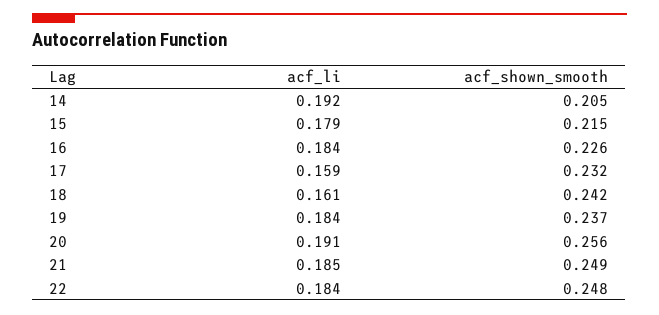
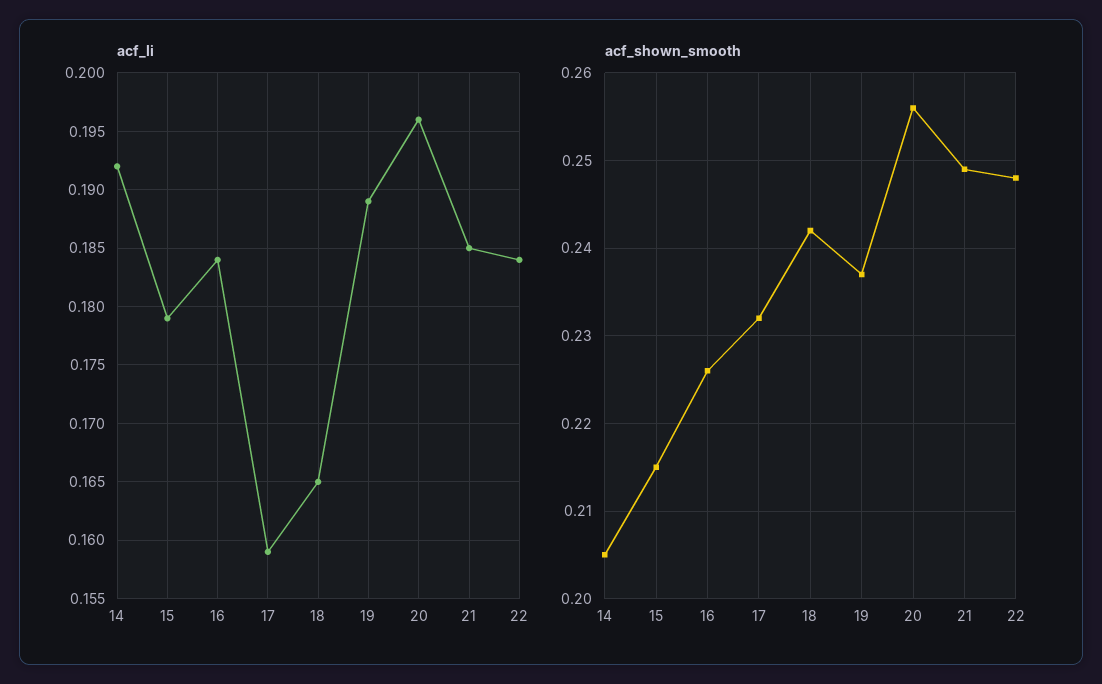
  {
    "acf_li": {
      "14": 0.192,
      "15": 0.179,
      "16": 0.184,
      "17": 0.159,
-     "18": 0.161,
+     "18": 0.165,
-     "19": 0.184,
+     "19": 0.189,
-     "20": 0.191,
+     "20": 0.196,
      "21": 0.185,
      "22": 0.184
    },
    "acf_shown_smooth": {
      "14": 0.205,
      "15": 0.215,
      "16": 0.226,
      "17": 0.232,
      "18": 0.242,
      "19": 0.237,
      "20": 0.256,
      "21": 0.249,
      "22": 0.248
    }
  }

